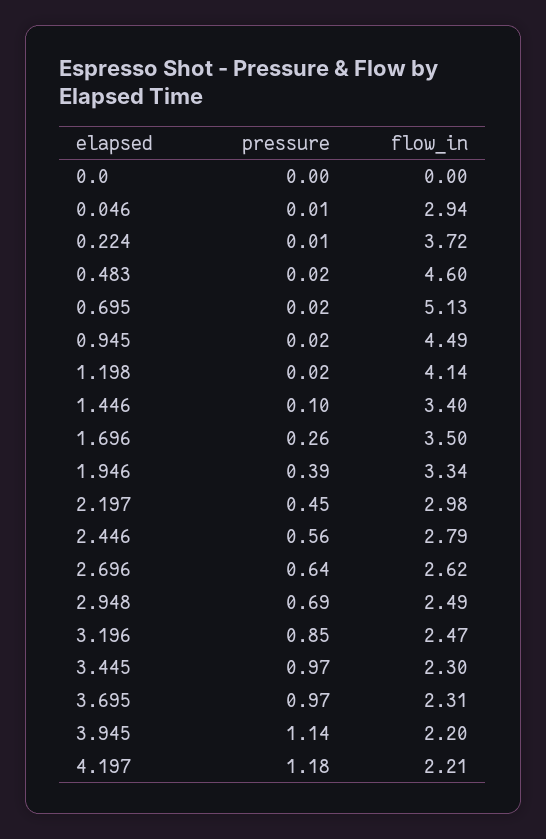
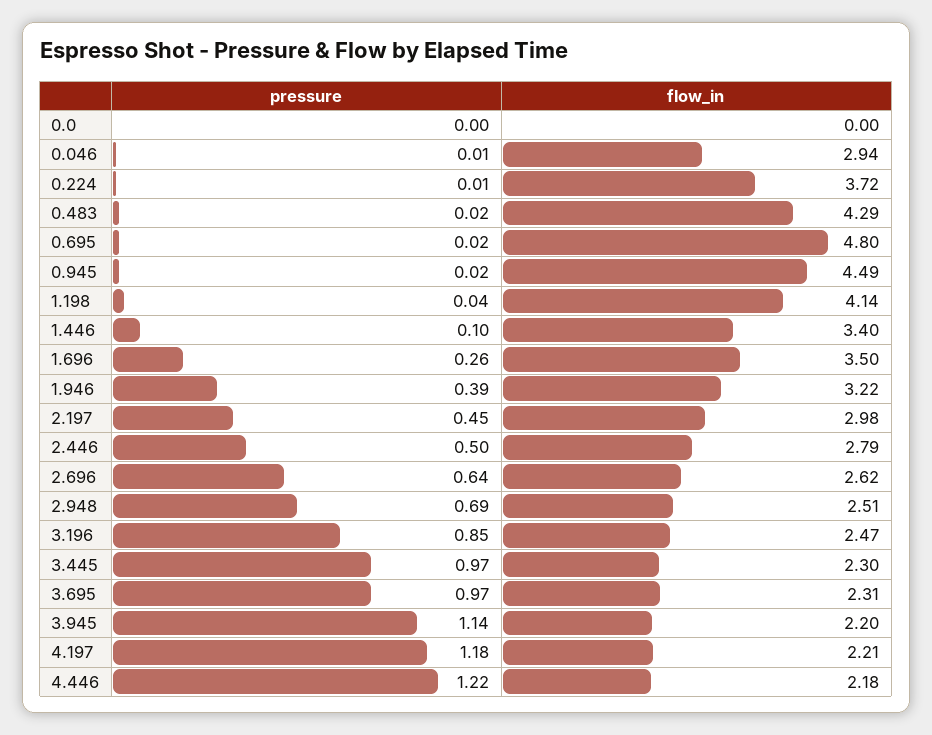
  {
    "pressure": {
      "0.0": 0,
      "0.046": 0.01,
      "0.224": 0.01,
      "0.483": 0.02,
      "0.695": 0.02,
      "0.945": 0.02,
-     "1.198": 0.02,
+     "1.198": 0.04,
      "1.446": 0.1,
      "1.696": 0.26,
      "1.946": 0.39,
      "2.197": 0.45,
-     "2.446": 0.56,
+     "2.446": 0.5,
      "2.696": 0.64,
      "2.948": 0.69,
      "3.196": 0.85,
      "3.445": 0.97,
      "3.695": 0.97,
      "3.945": 1.14,
-     "4.197": 1.18
+     "4.197": 1.18,
+     "4.446": 1.22
    },
    "flow_in": {
      "0.0": 0,
      "0.046": 2.94,
      "0.224": 3.72,
-     "0.483": 4.6,
+     "0.483": 4.29,
-     "0.695": 5.13,
+     "0.695": 4.8,
      "0.945": 4.49,
      "1.198": 4.14,
      "1.446": 3.4,
      "1.696": 3.5,
-     "1.946": 3.34,
+     "1.946": 3.22,
      "2.197": 2.98,
      "2.446": 2.79,
      "2.696": 2.62,
-     "2.948": 2.49,
+     "2.948": 2.51,
      "3.196": 2.47,
      "3.445": 2.3,
      "3.695": 2.31,
      "3.945": 2.2,
-     "4.197": 2.21
+     "4.197": 2.21,
+     "4.446": 2.18
    }
  }

